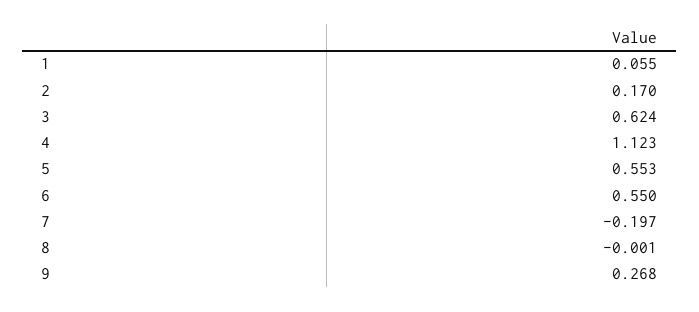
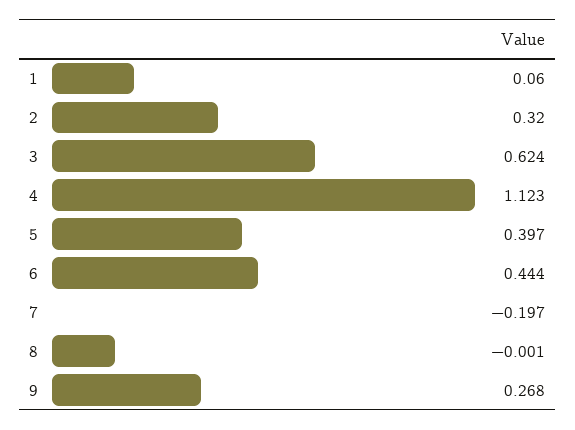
  {
-   "1": 0.055,
+   "1": 0.06,
-   "2": 0.17,
+   "2": 0.32,
    "3": 0.624,
    "4": 1.123,
-   "5": 0.553,
+   "5": 0.397,
-   "6": 0.55,
+   "6": 0.444,
    "7": -0.197,
    "8": -0.001,
    "9": 0.268
  }

